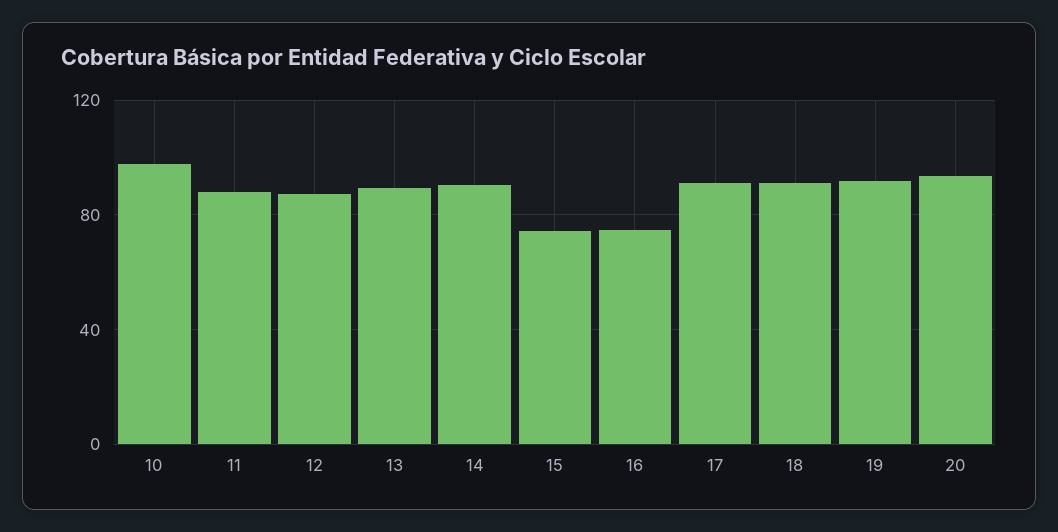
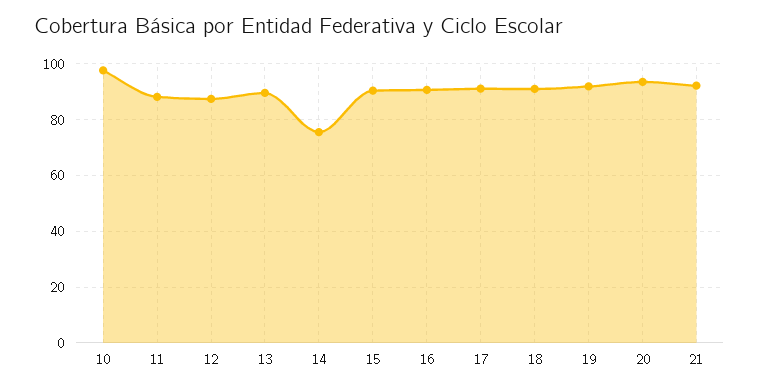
  {
    "10": 97.5,
    "11": 87.5,
    "12": 87.5,
    "13": 90,
-   "14": 90,
+   "14": 75,
-   "15": 75,
+   "15": 90,
-   "16": 75,
+   "16": 90,
    "17": 90,
    "18": 90,
    "19": 92.5,
-   "20": 92.5
+   "20": 92.5,
+   "21": 92.5
  }

